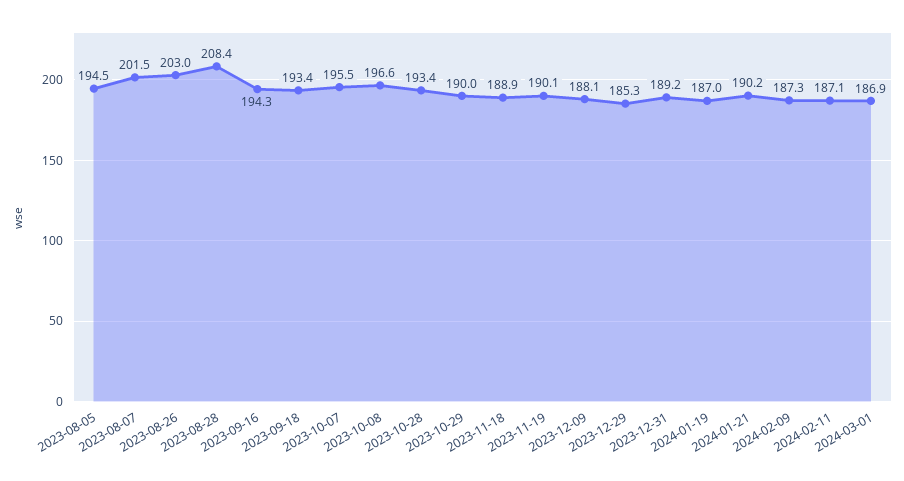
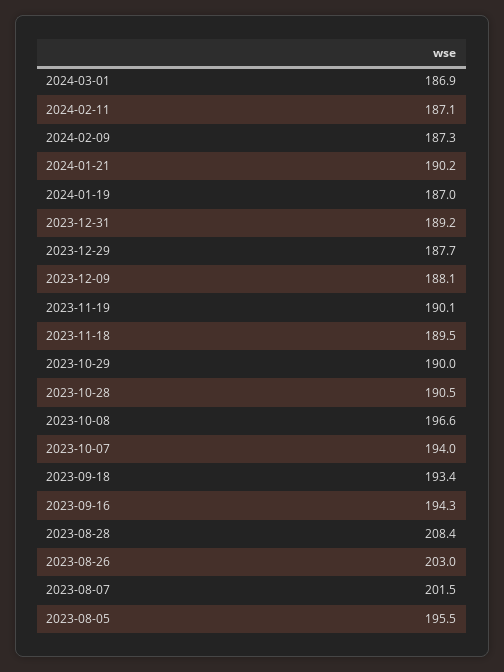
  {
-   "2023-08-05": 194.5,
+   "2023-08-05": 195.5,
    "2023-08-07": 201.5,
    "2023-08-26": 203,
    "2023-08-28": 208.4,
    "2023-09-16": 194.3,
    "2023-09-18": 193.4,
-   "2023-10-07": 195.5,
+   "2023-10-07": 194,
    "2023-10-08": 196.6,
-   "2023-10-28": 193.4,
+   "2023-10-28": 190.5,
    "2023-10-29": 190,
-   "2023-11-18": 188.9,
+   "2023-11-18": 189.5,
    "2023-11-19": 190.1,
    "2023-12-09": 188.1,
-   "2023-12-29": 185.3,
+   "2023-12-29": 187.7,
    "2023-12-31": 189.2,
    "2024-01-19": 187,
    "2024-01-21": 190.2,
    "2024-02-09": 187.3,
    "2024-02-11": 187.1,
    "2024-03-01": 186.9
  }

